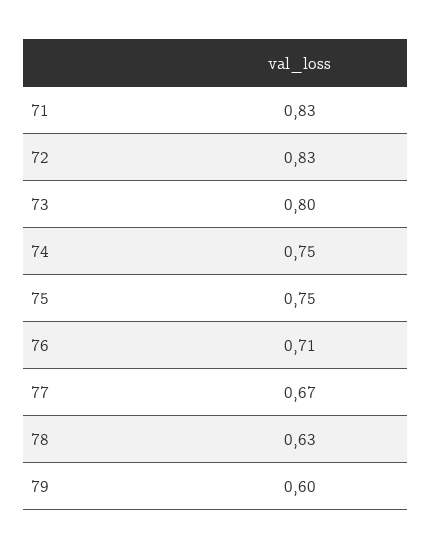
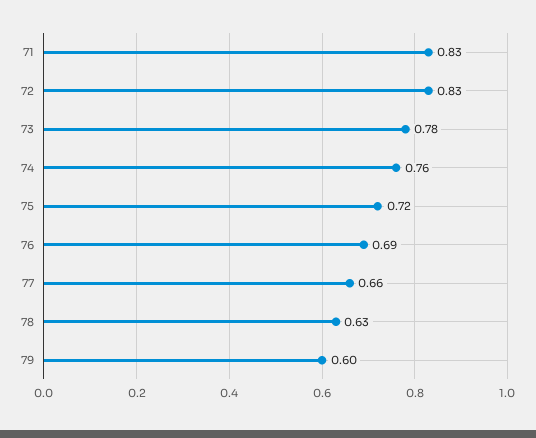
  {
    "71": 0.83,
    "72": 0.83,
-   "73": 0.8,
+   "73": 0.78,
-   "74": 0.75,
+   "74": 0.76,
-   "75": 0.75,
+   "75": 0.72,
-   "76": 0.71,
+   "76": 0.69,
-   "77": 0.67,
+   "77": 0.66,
    "78": 0.63,
    "79": 0.6
  }

